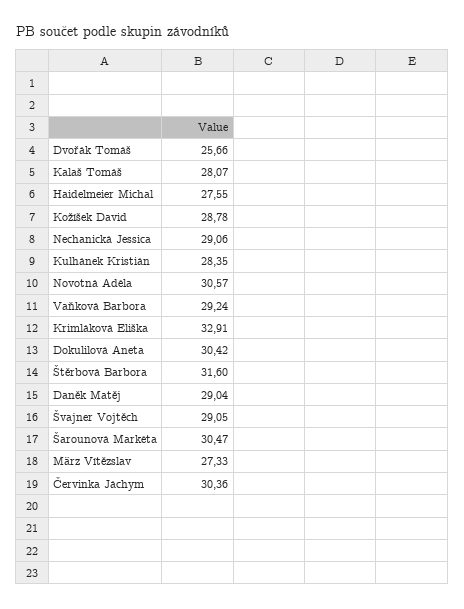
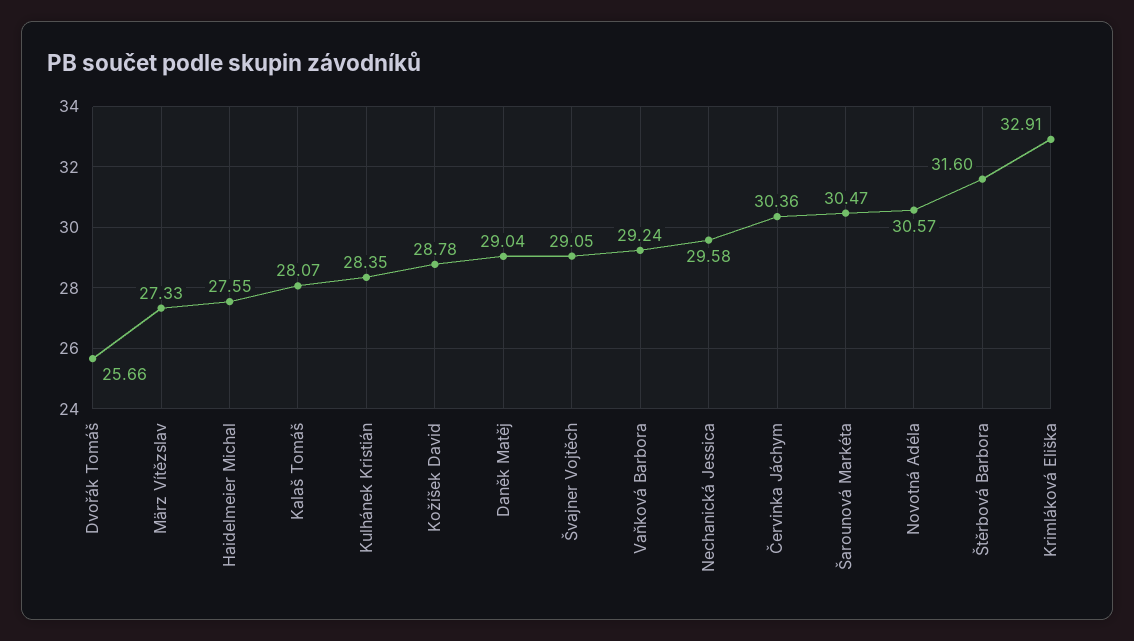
  {
    "Dvořák Tomáš": 25.66,
    "Kalaš Tomáš": 28.07,
    "Haidelmeier Michal": 27.55,
    "Kožíšek David": 28.78,
-   "Nechanická Jessica": 29.06,
+   "Nechanická Jessica": 29.58,
    "Kulhánek Kristián": 28.35,
    "Novotná Adéla": 30.57,
    "Vaňková Barbora": 29.24,
    "Krimláková Eliška": 32.91,
-   "Dokulilová Aneta": 30.42,
    "Štěrbová Barbora": 31.6,
    "Daněk Matěj": 29.04,
    "Švajner Vojtěch": 29.05,
    "Šarounová Markéta": 30.47,
    "März Vítězslav": 27.33,
    "Červinka Jáchym": 30.36
  }

